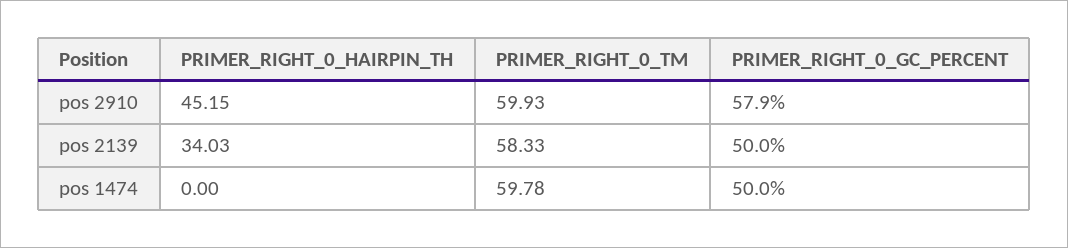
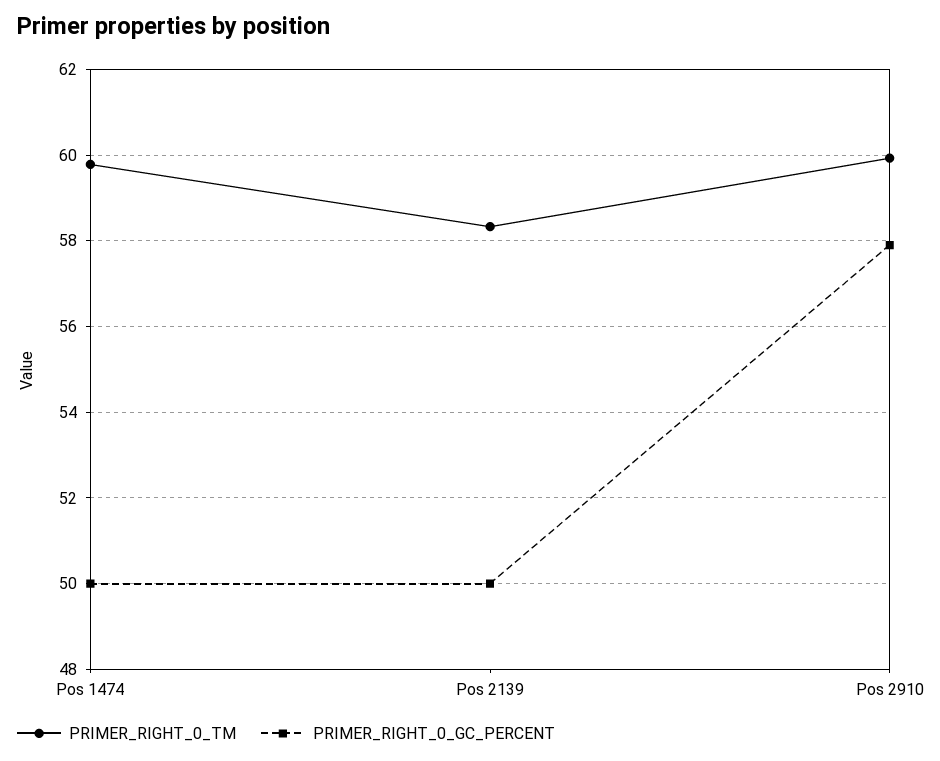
  {
-   "PRIMER_RIGHT_0_HAIRPIN_TH": {
-     "pos 2910": 45.15,
-     "pos 2139": 34.03,
-     "pos 1474": 0
-   },
    "PRIMER_RIGHT_0_TM": {
      "pos 2910": 59.93,
      "pos 2139": 58.33,
      "pos 1474": 59.78
    },
    "PRIMER_RIGHT_0_GC_PERCENT": {
      "pos 2910": 57.9,
      "pos 2139": 50,
      "pos 1474": 50
    }
  }

